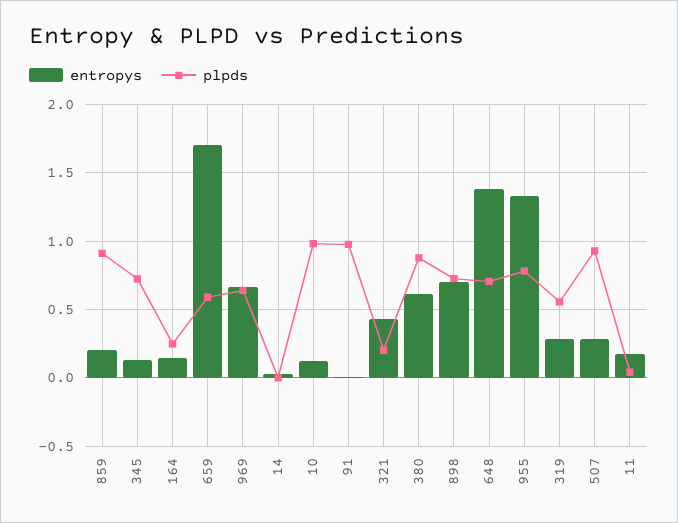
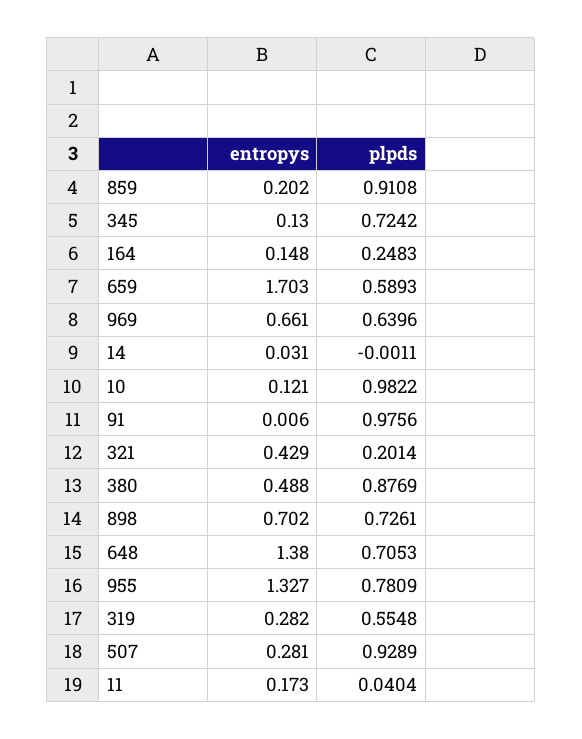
  {
    "entropys": {
      "859": 0.202,
      "345": 0.13,
      "164": 0.148,
      "659": 1.703,
      "969": 0.661,
      "14": 0.031,
      "10": 0.121,
      "91": 0.006,
      "321": 0.429,
-     "380": 0.6,
+     "380": 0.488,
      "898": 0.702,
      "648": 1.38,
      "955": 1.327,
      "319": 0.282,
      "507": 0.281,
      "11": 0.173
    },
    "plpds": {
      "859": 0.9108,
      "345": 0.7242,
      "164": 0.2483,
      "659": 0.5893,
      "969": 0.6396,
      "14": -0.0011,
      "10": 0.9822,
      "91": 0.9756,
      "321": 0.2014,
      "380": 0.8769,
      "898": 0.7261,
      "648": 0.7053,
      "955": 0.7809,
      "319": 0.5548,
      "507": 0.9289,
      "11": 0.0404
    }
  }

